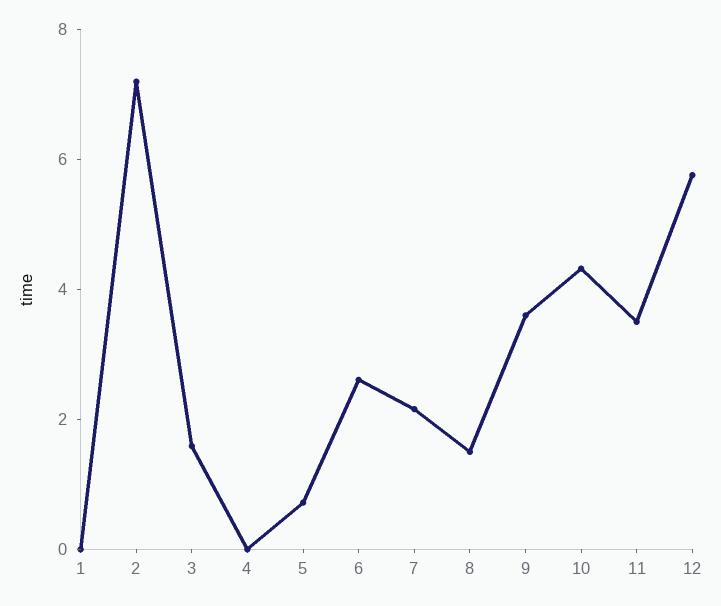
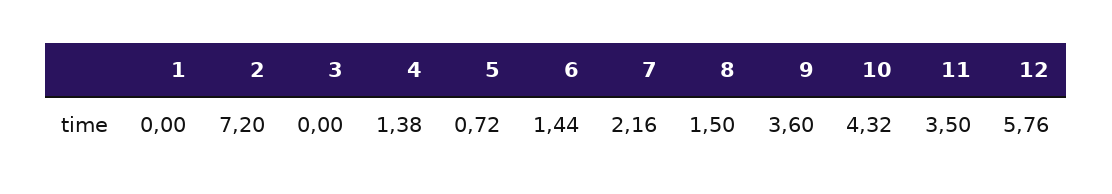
  {
    "1": 0,
    "2": 7.2,
-   "3": 1.5,
+   "3": 0,
-   "4": 0,
+   "4": 1.38,
    "5": 0.72,
-   "6": 2.5,
+   "6": 1.44,
    "7": 2.16,
    "8": 1.5,
    "9": 3.6,
    "10": 4.32,
    "11": 3.5,
    "12": 5.76
  }

